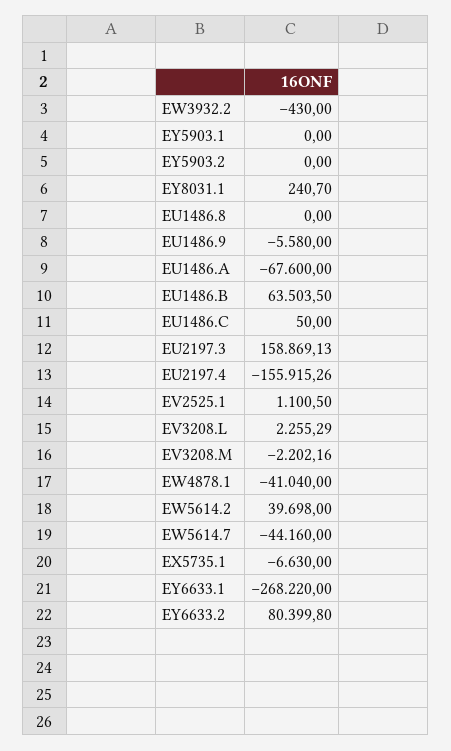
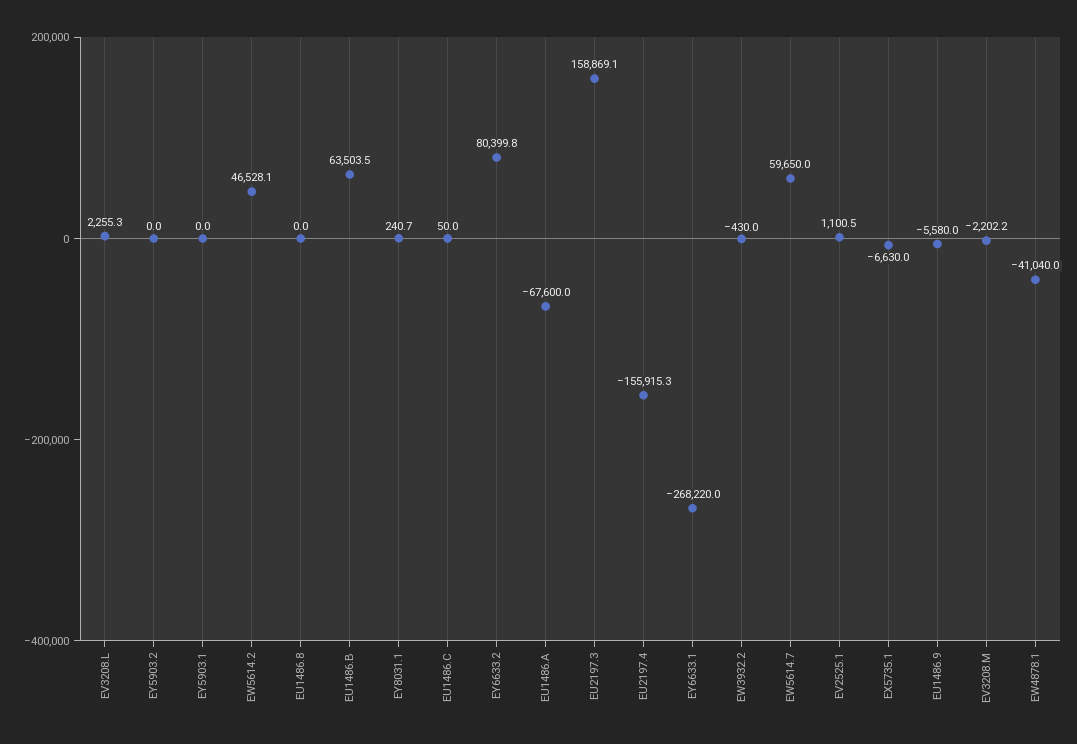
  {
    "EW3932.2": -430,
    "EY5903.1": 0,
    "EY5903.2": 0,
    "EY8031.1": 240.7,
    "EU1486.8": 0,
    "EU1486.9": -5580,
    "EU1486.A": -67600,
    "EU1486.B": 63503.5,
    "EU1486.C": 50,
    "EU2197.3": 158869.13,
    "EU2197.4": -155915.26,
    "EV2525.1": 1100.5,
    "EV3208.L": 2255.29,
    "EV3208.M": -2202.16,
    "EW4878.1": -41040,
-   "EW5614.2": 39698,
+   "EW5614.2": 46528.1,
-   "EW5614.7": -44160,
+   "EW5614.7": 59650,
    "EX5735.1": -6630,
    "EY6633.1": -268220,
    "EY6633.2": 80399.8
  }

